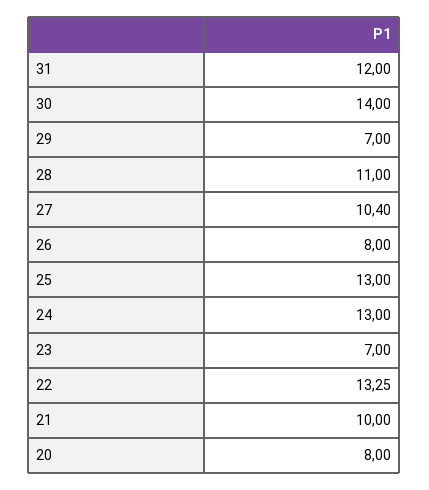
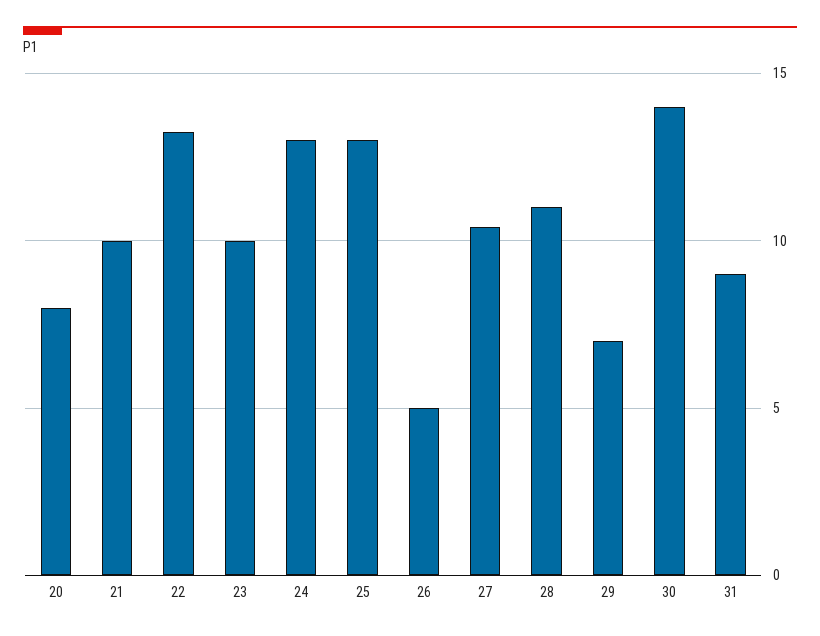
  {
-   "31": 12,
+   "31": 9,
    "30": 14,
    "29": 7,
    "28": 11,
    "27": 10.4,
-   "26": 8,
+   "26": 5,
    "25": 13,
    "24": 13,
-   "23": 7,
+   "23": 10,
    "22": 13.25,
    "21": 10,
    "20": 8
  }

